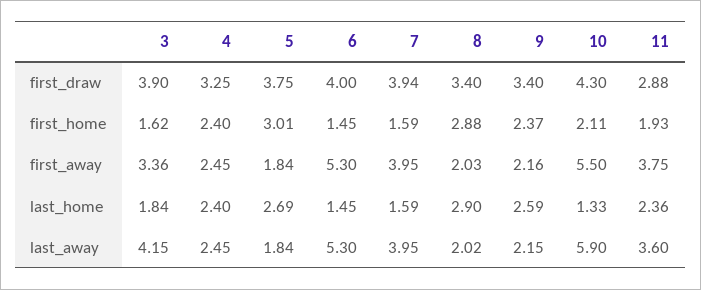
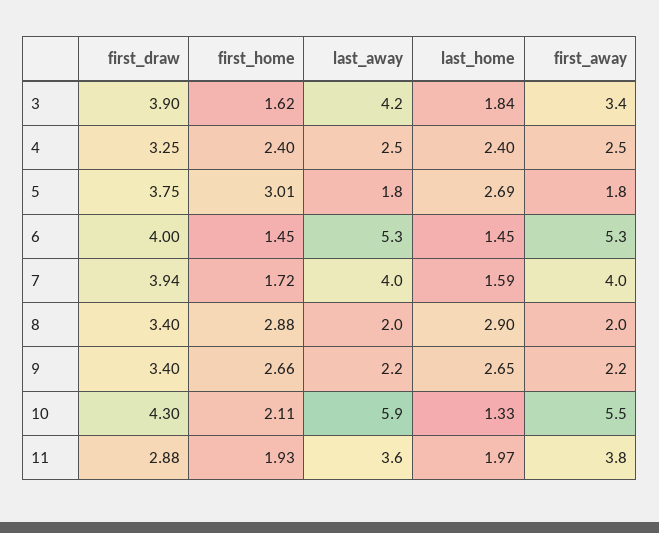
  {
    "3": {
      "first_draw": 3.9,
      "first_home": 1.62,
      "first_away": 3.36,
      "last_home": 1.84,
      "last_away": 4.15
    },
    "4": {
      "first_draw": 3.25,
      "first_home": 2.4,
      "first_away": 2.45,
      "last_home": 2.4,
      "last_away": 2.45
    },
    "5": {
      "first_draw": 3.75,
      "first_home": 3.01,
      "first_away": 1.84,
      "last_home": 2.69,
      "last_away": 1.84
    },
    "6": {
      "first_draw": 4,
      "first_home": 1.45,
      "first_away": 5.3,
      "last_home": 1.45,
      "last_away": 5.3
    },
    "7": {
      "first_draw": 3.94,
-     "first_home": 1.59,
+     "first_home": 1.72,
      "first_away": 3.95,
      "last_home": 1.59,
      "last_away": 3.95
    },
    "8": {
      "first_draw": 3.4,
      "first_home": 2.88,
      "first_away": 2.03,
      "last_home": 2.9,
      "last_away": 2.02
    },
    "9": {
      "first_draw": 3.4,
-     "first_home": 2.37,
+     "first_home": 2.66,
      "first_away": 2.16,
-     "last_home": 2.59,
+     "last_home": 2.65,
      "last_away": 2.15
    },
    "10": {
      "first_draw": 4.3,
      "first_home": 2.11,
      "first_away": 5.5,
      "last_home": 1.33,
      "last_away": 5.9
    },
    "11": {
      "first_draw": 2.88,
      "first_home": 1.93,
      "first_away": 3.75,
-     "last_home": 2.36,
+     "last_home": 1.97,
      "last_away": 3.6
    }
  }

